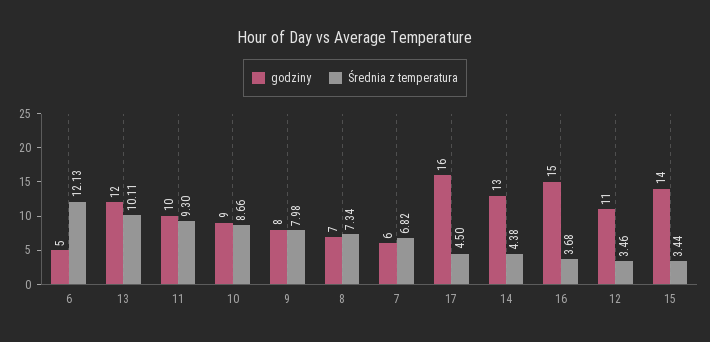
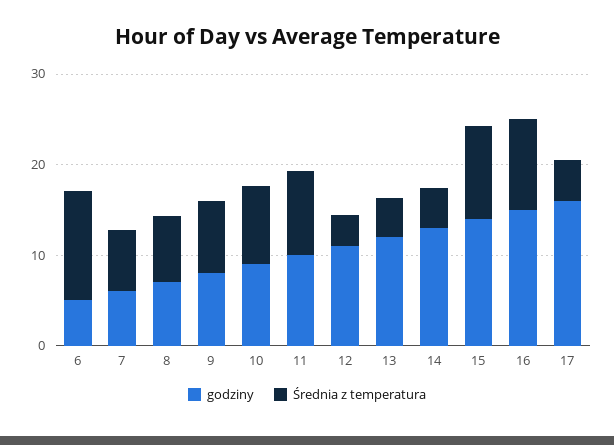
  {
    "godziny": {
      "6": 5,
      "13": 12,
      "11": 10,
      "10": 9,
      "9": 8,
      "8": 7,
      "7": 6,
      "17": 16,
      "14": 13,
      "16": 15,
      "12": 11,
      "15": 14
    },
    "Średnia z temperatura": {
      "6": 12.13,
-     "13": 10.11,
+     "13": 4,
      "11": 9.3,
      "10": 8.66,
      "9": 7.98,
      "8": 7.34,
      "7": 6.82,
      "17": 4.5,
      "14": 4.38,
-     "16": 3.68,
+     "16": 10,
      "12": 3.46,
-     "15": 3.44
+     "15": 10
    }
  }

